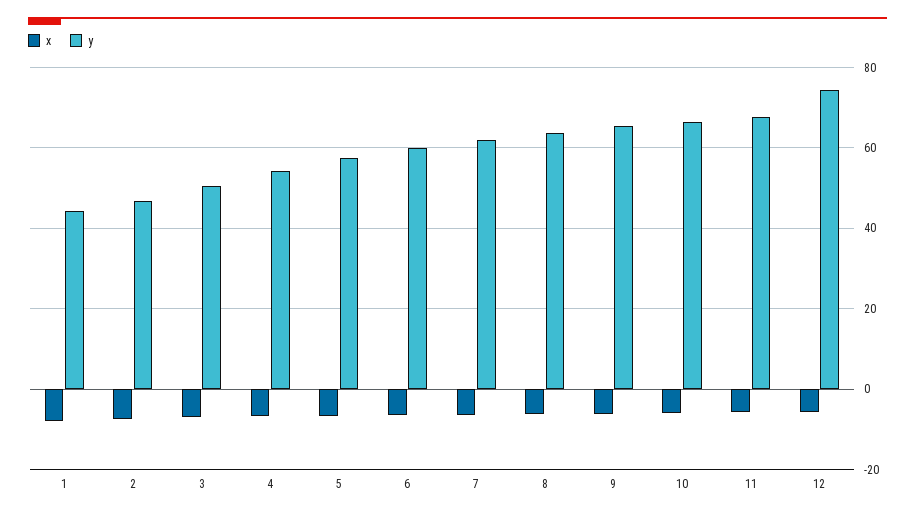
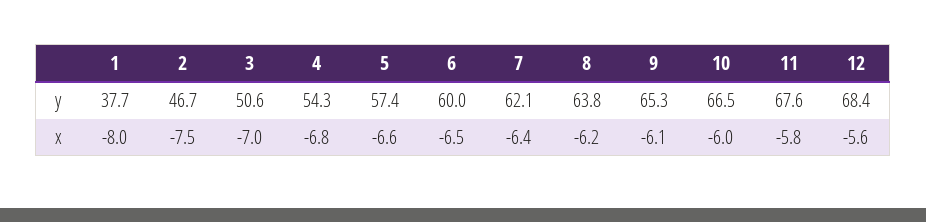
  {
    "x": {
      "1": -8,
      "2": -7.5,
      "3": -7,
      "4": -6.8,
      "5": -6.6,
      "6": -6.5,
      "7": -6.4,
      "8": -6.2,
      "9": -6.1,
      "10": -6,
      "11": -5.8,
      "12": -5.6
    },
    "y": {
-     "1": 44,
+     "1": 37.7,
      "2": 46.7,
      "3": 50.6,
      "4": 54.3,
      "5": 57.4,
      "6": 60,
      "7": 62.1,
      "8": 63.8,
      "9": 65.3,
      "10": 66.5,
      "11": 67.6,
-     "12": 74
+     "12": 68.4
    }
  }

